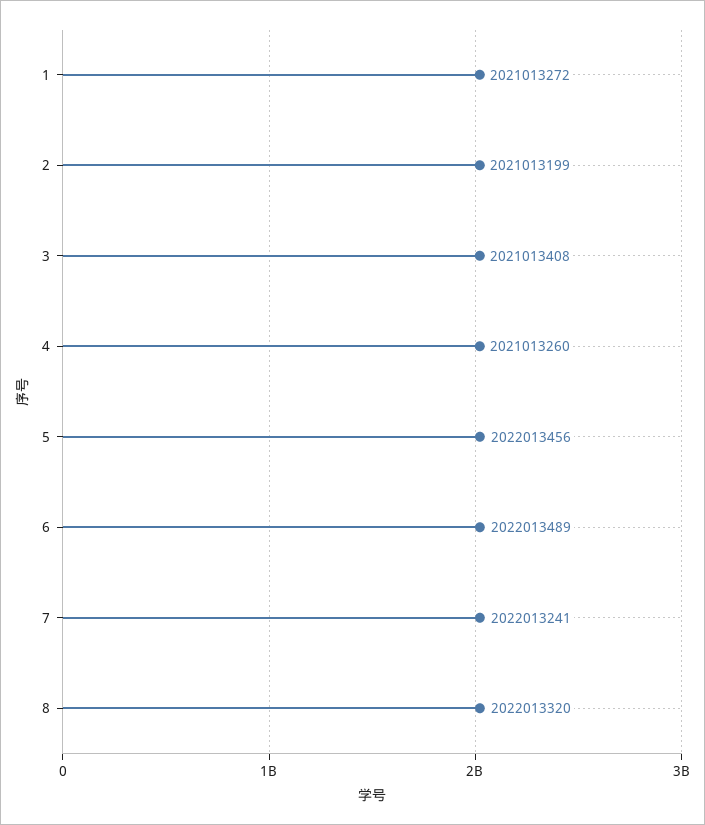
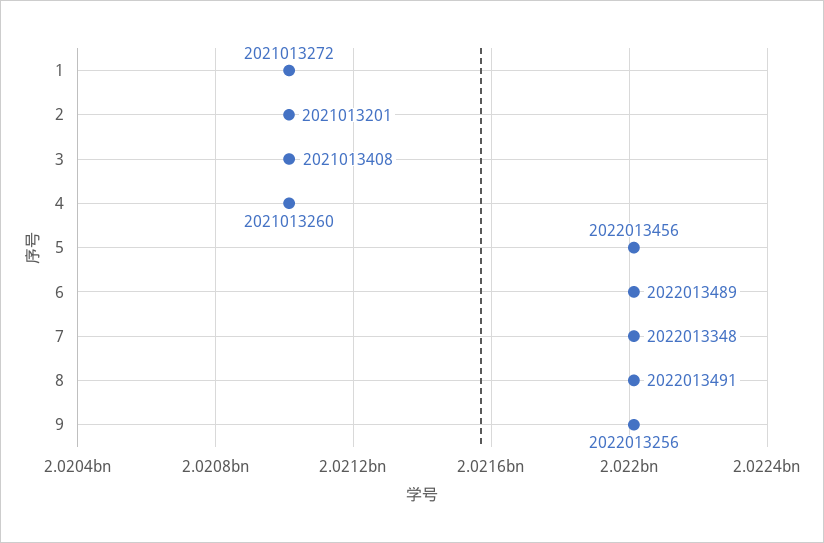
  {
    "1": 2021013272,
-   "2": 2021013199,
+   "2": 2021013201,
    "3": 2021013408,
    "4": 2021013260,
    "5": 2022013456,
    "6": 2022013489,
-   "7": 2022013241,
+   "7": 2022013348,
-   "8": 2022013320
+   "8": 2022013491,
+   "9": 2022013256
  }

